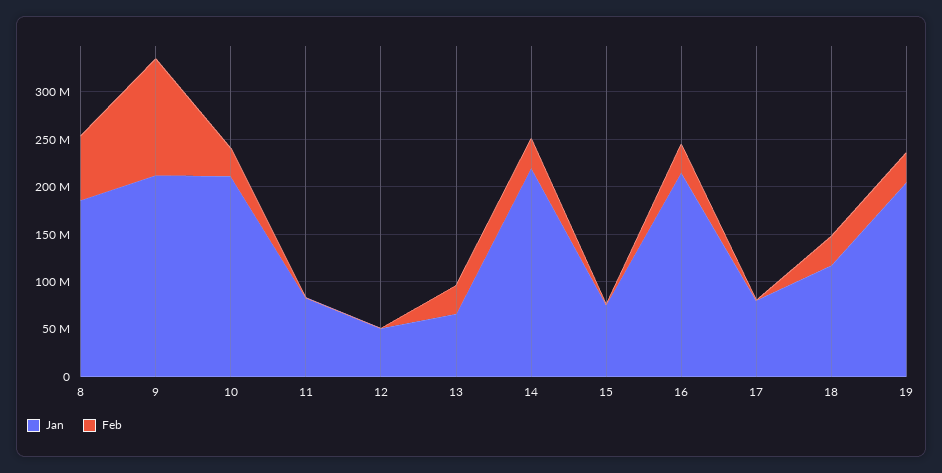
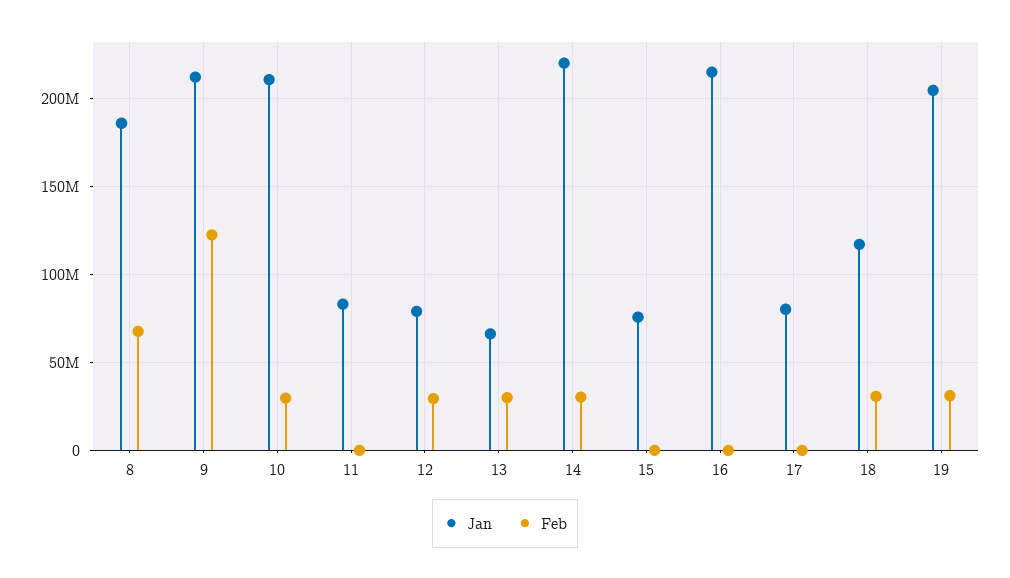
  {
    "Jan": {
      "8": 185000000,
      "9": 210000000,
      "10": 210000000,
      "11": 85000000,
-     "12": 50000000,
+     "12": 80000000,
      "13": 65000000,
      "14": 220000000,
      "15": 75000000,
      "16": 215000000,
      "17": 80000000,
      "18": 115000000,
      "19": 205000000
    },
    "Feb": {
      "8": 70000000,
      "9": 125000000,
      "10": 30000000,
      "11": 0,
-     "12": 0,
+     "12": 30000000,
      "13": 30000000,
      "14": 30000000,
      "15": 0,
-     "16": 30000000,
+     "16": 0,
      "17": 0,
      "18": 30000000,
      "19": 30000000
    }
  }

